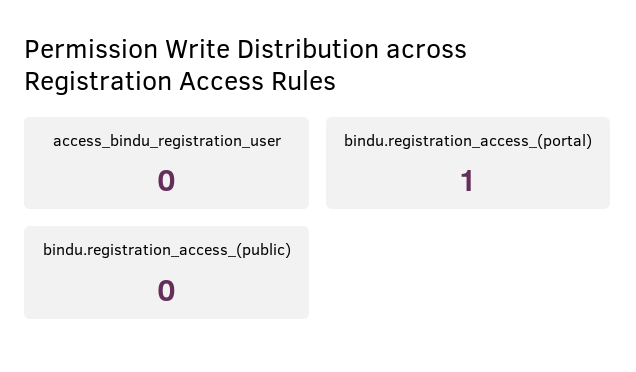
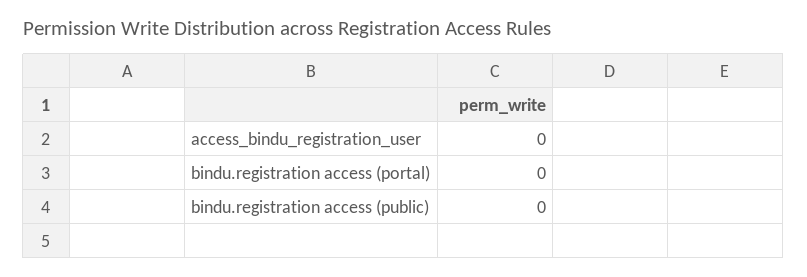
  {
    "access_bindu_registration_user": 0,
-   "bindu.registration_access_(portal)": 1,
+   "bindu.registration_access_(portal)": 0,
    "bindu.registration_access_(public)": 0
  }

